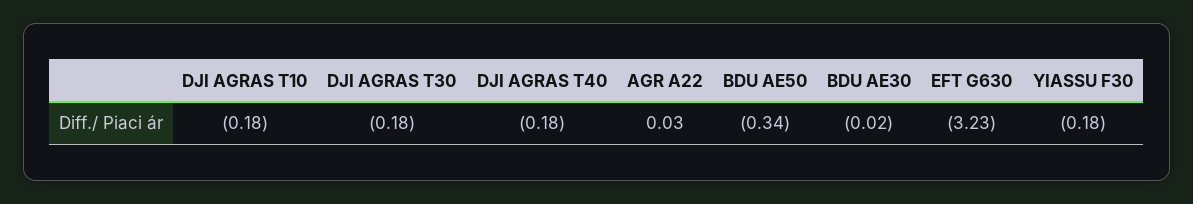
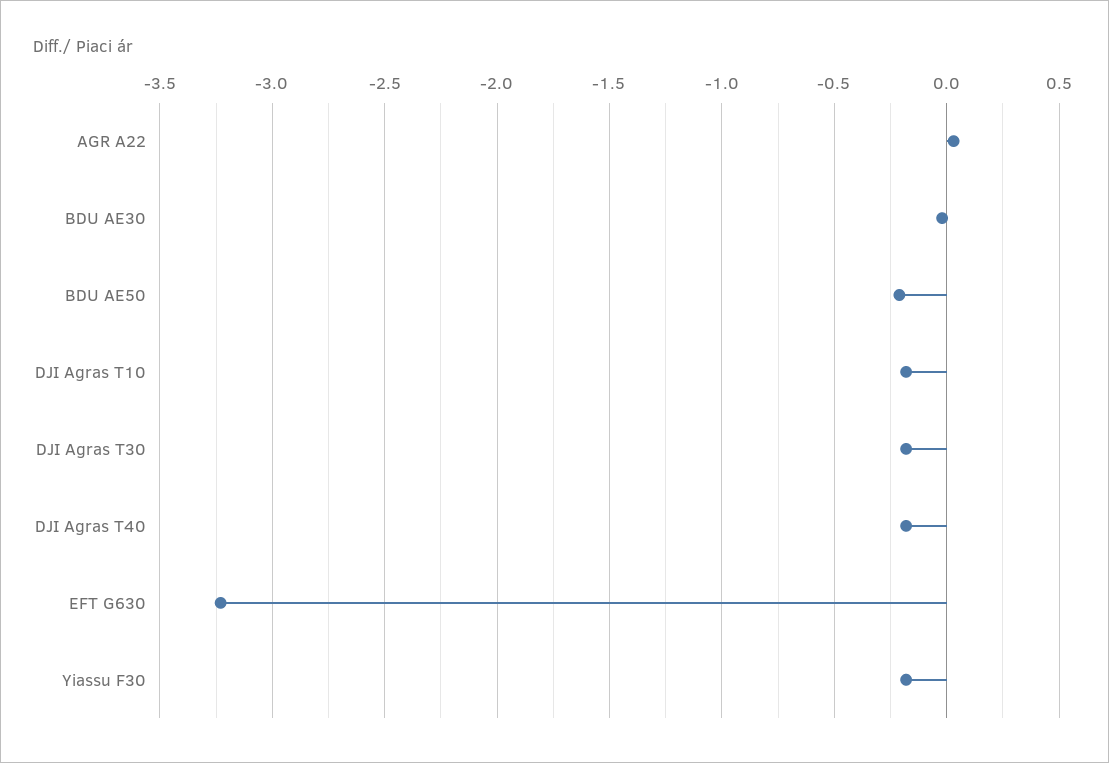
  {
    "DJI AGRAS T10": -0.18,
    "DJI AGRAS T30": -0.18,
    "DJI AGRAS T40": -0.18,
    "AGR A22": 0.03,
-   "BDU AE50": -0.34,
+   "BDU AE50": -0.2,
    "BDU AE30": -0.02,
    "EFT G630": -3.23,
    "YIASSU F30": -0.18
  }

